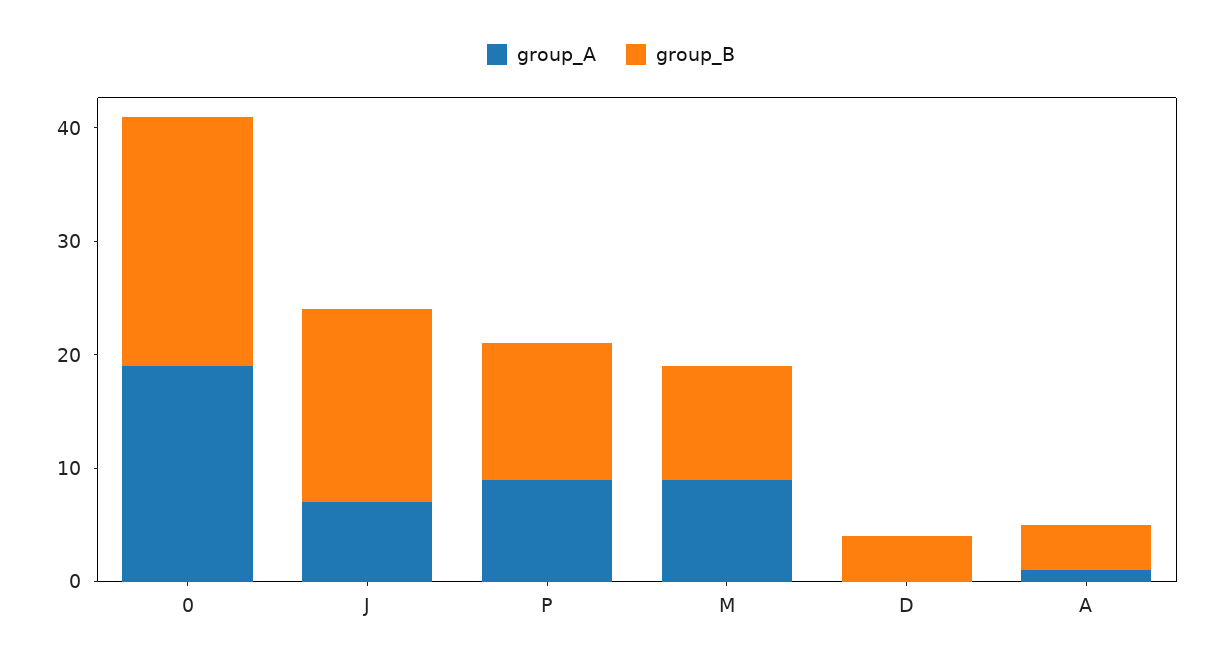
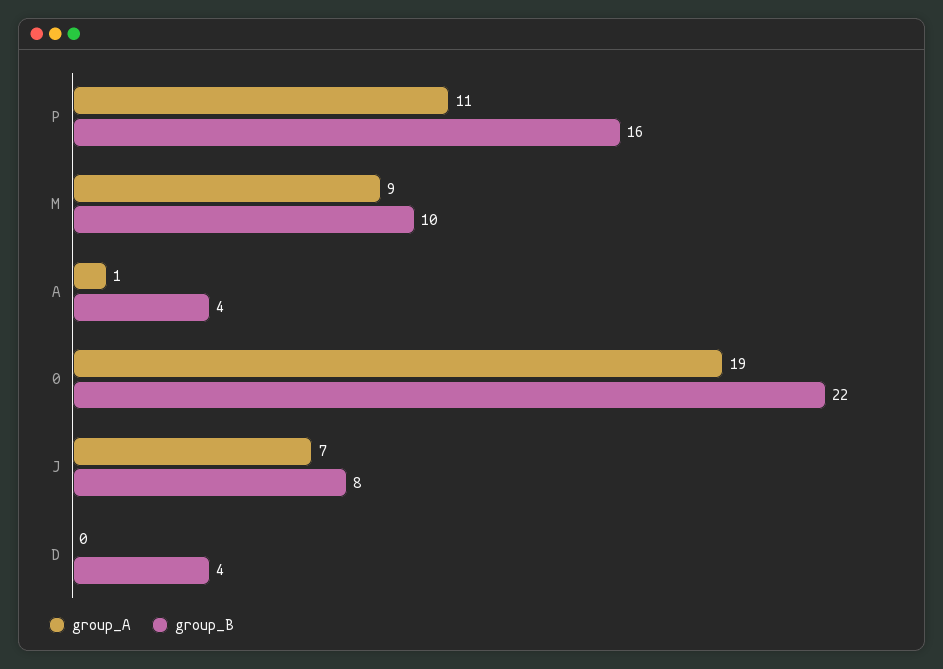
  {
    "group_A": {
      "0": 19,
      "J": 7,
-     "P": 9,
+     "P": 11,
      "M": 9,
      "D": 0,
      "A": 1
    },
    "group_B": {
      "0": 22,
-     "J": 17,
+     "J": 8,
-     "P": 12,
+     "P": 16,
      "M": 10,
      "D": 4,
      "A": 4
    }
  }

